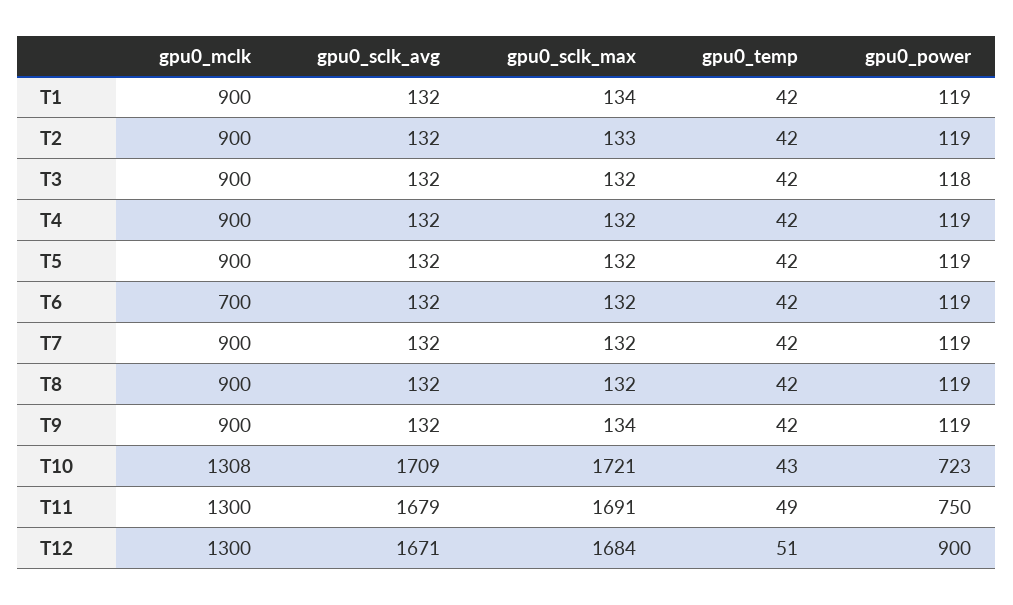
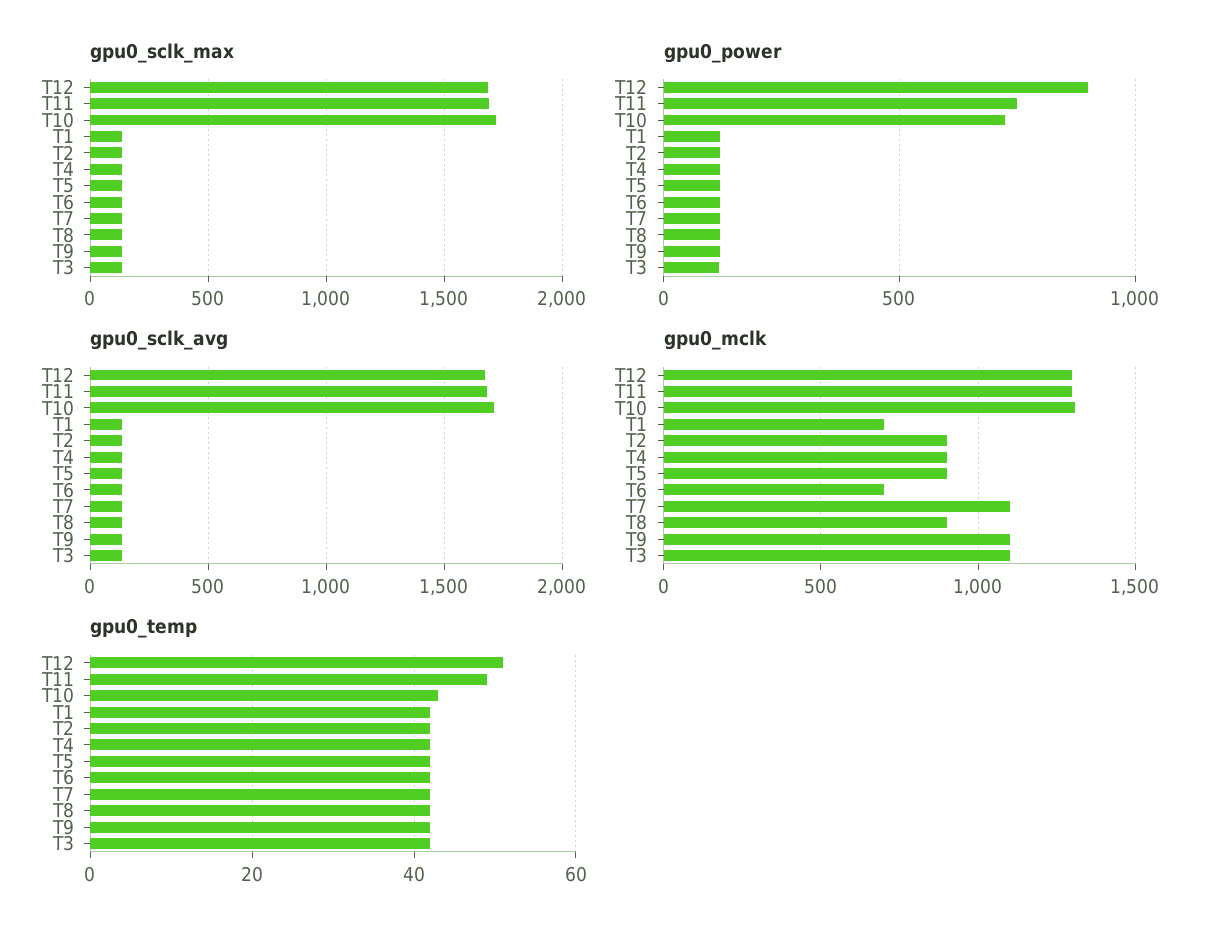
  {
    "gpu0_mclk": {
-     "T1": 900,
+     "T1": 700,
      "T2": 900,
-     "T3": 900,
+     "T3": 1100,
      "T4": 900,
      "T5": 900,
      "T6": 700,
-     "T7": 900,
+     "T7": 1100,
      "T8": 900,
-     "T9": 900,
+     "T9": 1100,
      "T10": 1308,
      "T11": 1300,
      "T12": 1300
    },
    "gpu0_sclk_avg": {
      "T1": 132,
      "T2": 132,
      "T3": 132,
      "T4": 132,
      "T5": 132,
      "T6": 132,
      "T7": 132,
      "T8": 132,
      "T9": 132,
      "T10": 1709,
      "T11": 1679,
      "T12": 1671
    },
    "gpu0_sclk_max": {
      "T1": 134,
      "T2": 133,
      "T3": 132,
      "T4": 132,
      "T5": 132,
      "T6": 132,
      "T7": 132,
      "T8": 132,
      "T9": 134,
      "T10": 1721,
      "T11": 1691,
      "T12": 1684
    },
    "gpu0_temp": {
      "T1": 42,
      "T2": 42,
      "T3": 42,
      "T4": 42,
      "T5": 42,
      "T6": 42,
      "T7": 42,
      "T8": 42,
      "T9": 42,
      "T10": 43,
      "T11": 49,
      "T12": 51
    },
    "gpu0_power": {
      "T1": 119,
      "T2": 119,
      "T3": 118,
      "T4": 119,
      "T5": 119,
      "T6": 119,
      "T7": 119,
      "T8": 119,
      "T9": 119,
      "T10": 723,
      "T11": 750,
      "T12": 900
    }
  }

